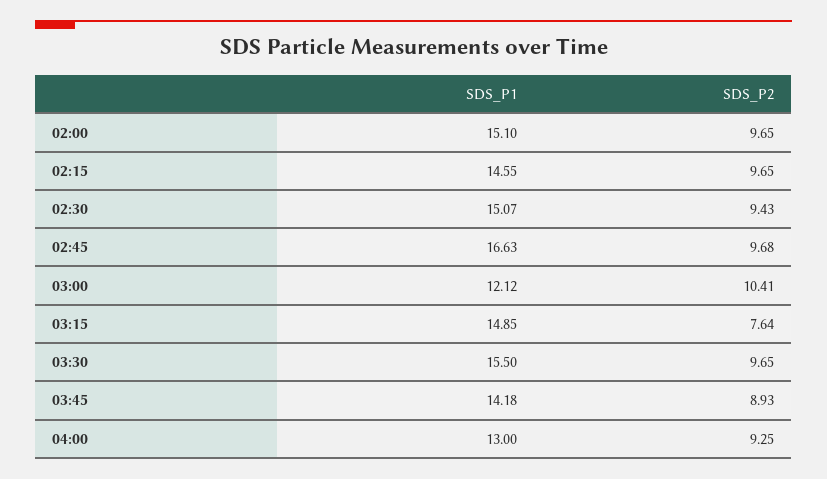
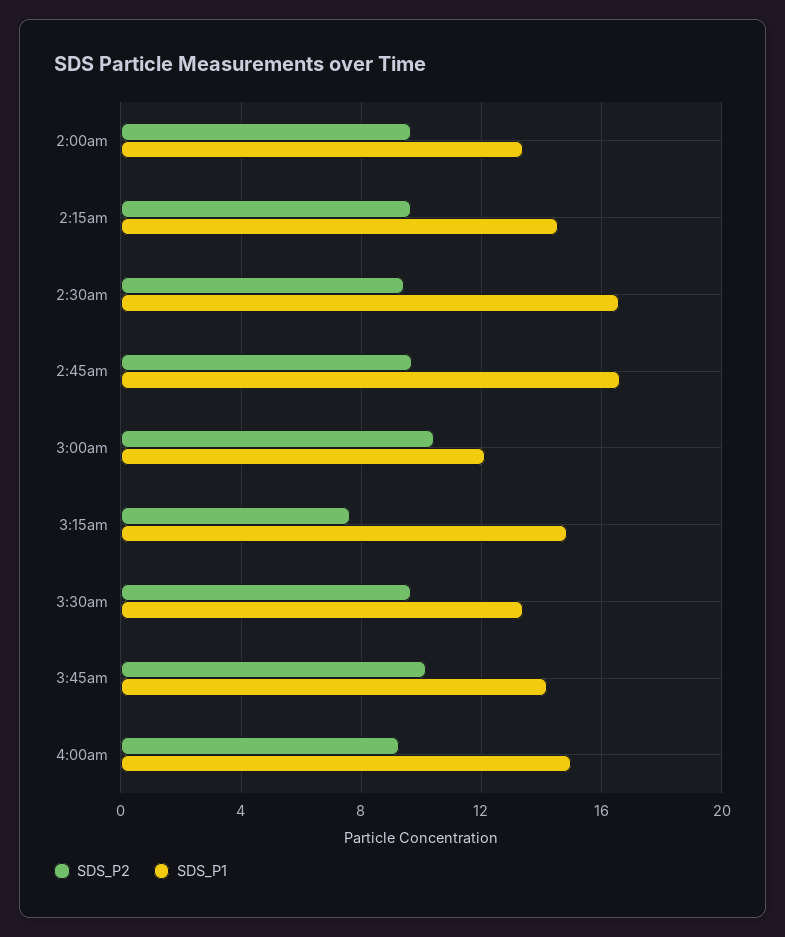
  {
    "SDS_P1": {
-     "02:00": 15.1,
+     "02:00": 13.5,
      "02:15": 14.55,
-     "02:30": 15.07,
+     "02:30": 16.5,
      "02:45": 16.63,
      "03:00": 12.12,
      "03:15": 14.85,
-     "03:30": 15.5,
+     "03:30": 13.5,
      "03:45": 14.18,
-     "04:00": 13
+     "04:00": 15
    },
    "SDS_P2": {
      "02:00": 9.65,
      "02:15": 9.65,
      "02:30": 9.43,
      "02:45": 9.68,
      "03:00": 10.41,
      "03:15": 7.64,
      "03:30": 9.65,
-     "03:45": 8.93,
+     "03:45": 10,
      "04:00": 9.25
    }
  }

